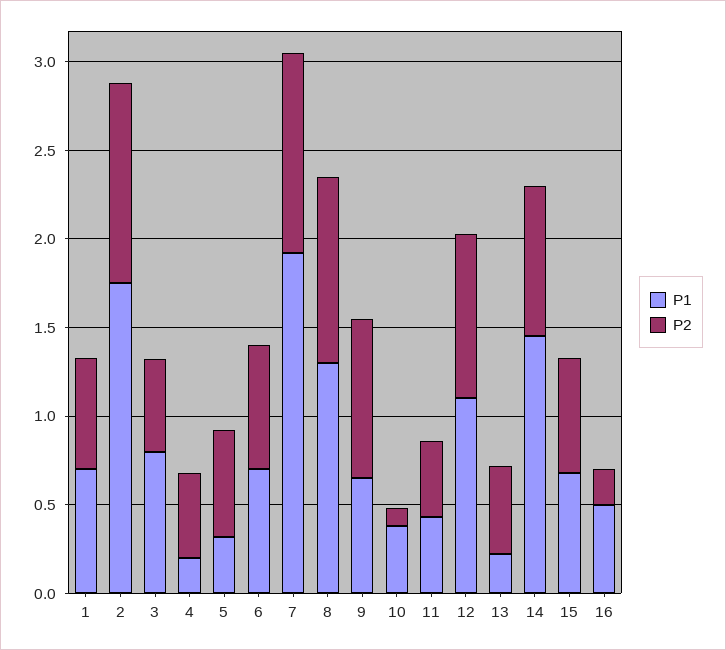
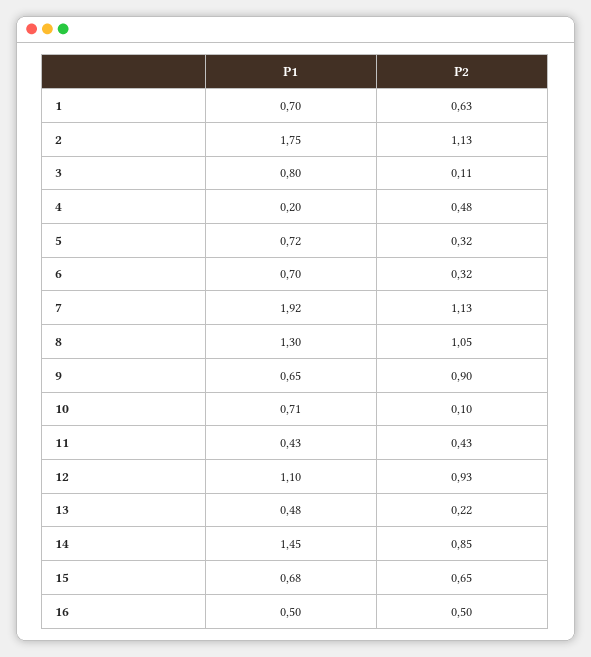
  {
    "P1": {
      "1": 0.7,
      "2": 1.75,
      "3": 0.8,
      "4": 0.2,
-     "5": 0.3,
+     "5": 0.72,
      "6": 0.7,
      "7": 1.92,
      "8": 1.3,
      "9": 0.65,
-     "10": 0.4,
+     "10": 0.71,
      "11": 0.43,
      "12": 1.1,
-     "13": 0.2,
+     "13": 0.48,
      "14": 1.45,
      "15": 0.68,
      "16": 0.5
    },
    "P2": {
      "1": 0.63,
      "2": 1.13,
-     "3": 0.5,
+     "3": 0.11,
      "4": 0.48,
-     "5": 0.6,
+     "5": 0.32,
-     "6": 0.7,
+     "6": 0.32,
      "7": 1.13,
      "8": 1.05,
      "9": 0.9,
      "10": 0.1,
      "11": 0.43,
      "12": 0.93,
-     "13": 0.5,
+     "13": 0.22,
      "14": 0.85,
      "15": 0.65,
-     "16": 0.2
+     "16": 0.5
    }
  }

